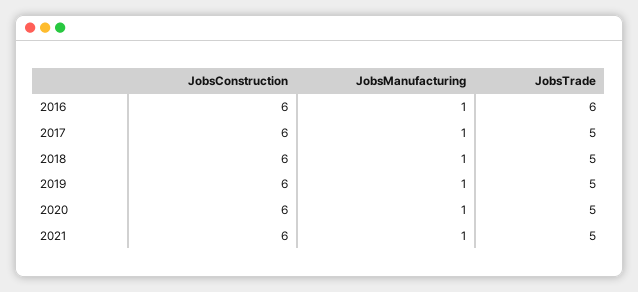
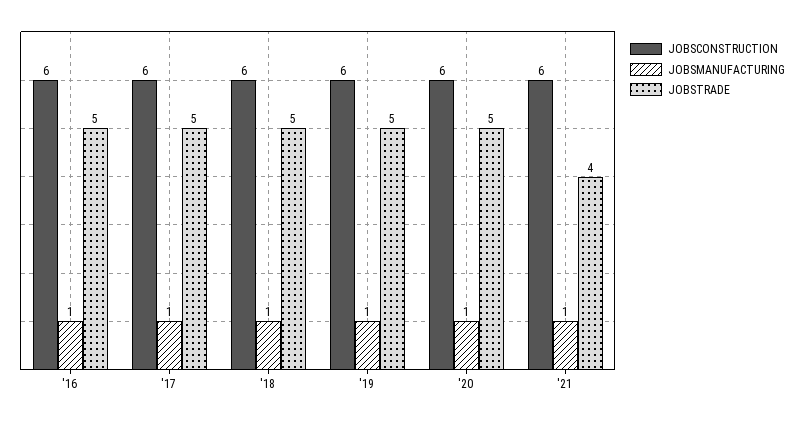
  {
    "JobsConstruction": {
      "2016": 6,
      "2017": 6,
      "2018": 6,
      "2019": 6,
      "2020": 6,
      "2021": 6
    },
    "JobsManufacturing": {
      "2016": 1,
      "2017": 1,
      "2018": 1,
      "2019": 1,
      "2020": 1,
      "2021": 1
    },
    "JobsTrade": {
-     "2016": 6,
+     "2016": 5,
      "2017": 5,
      "2018": 5,
      "2019": 5,
      "2020": 5,
-     "2021": 5
+     "2021": 4
    }
  }

